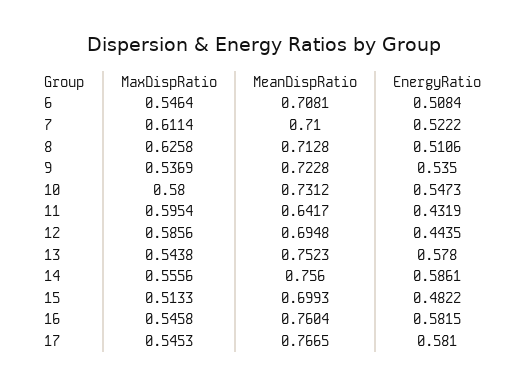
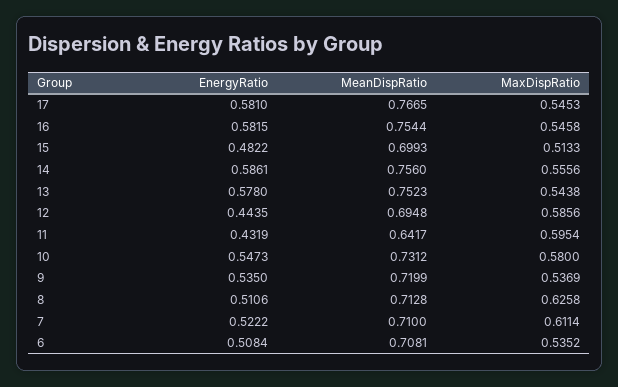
  {
    "MaxDispRatio": {
-     "6": 0.5464,
+     "6": 0.5352,
      "7": 0.6114,
      "8": 0.6258,
      "9": 0.5369,
      "10": 0.58,
      "11": 0.5954,
      "12": 0.5856,
      "13": 0.5438,
      "14": 0.5556,
      "15": 0.5133,
      "16": 0.5458,
      "17": 0.5453
    },
    "MeanDispRatio": {
      "6": 0.7081,
      "7": 0.71,
      "8": 0.7128,
-     "9": 0.7228,
+     "9": 0.7199,
      "10": 0.7312,
      "11": 0.6417,
      "12": 0.6948,
      "13": 0.7523,
      "14": 0.756,
      "15": 0.6993,
-     "16": 0.7604,
+     "16": 0.7544,
      "17": 0.7665
    },
    "EnergyRatio": {
      "6": 0.5084,
      "7": 0.5222,
      "8": 0.5106,
      "9": 0.535,
      "10": 0.5473,
      "11": 0.4319,
      "12": 0.4435,
      "13": 0.578,
      "14": 0.5861,
      "15": 0.4822,
      "16": 0.5815,
      "17": 0.581
    }
  }

